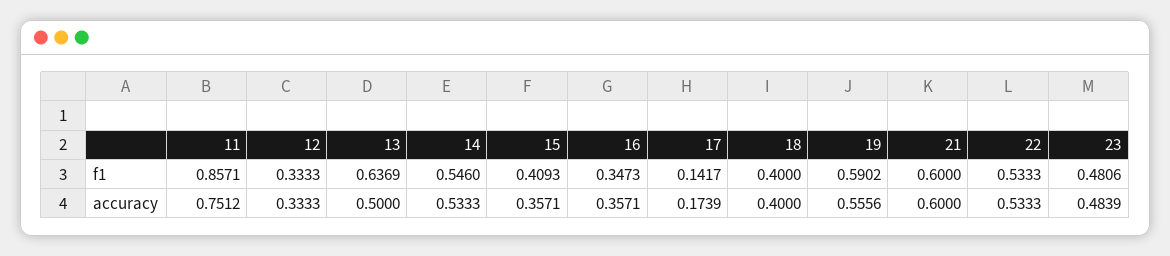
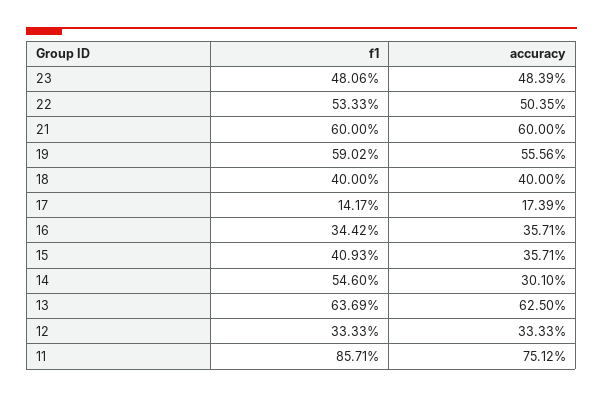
  {
    "11": {
      "f1": 0.8571,
      "accuracy": 0.7512
    },
    "12": {
      "f1": 0.3333,
      "accuracy": 0.3333
    },
    "13": {
      "f1": 0.6369,
-     "accuracy": 0.5
+     "accuracy": 0.625
    },
    "14": {
      "f1": 0.546,
-     "accuracy": 0.5333
+     "accuracy": 0.301
    },
    "15": {
      "f1": 0.4093,
      "accuracy": 0.3571
    },
    "16": {
-     "f1": 0.3473,
+     "f1": 0.3442,
      "accuracy": 0.3571
    },
    "17": {
      "f1": 0.1417,
      "accuracy": 0.1739
    },
    "18": {
      "f1": 0.4,
      "accuracy": 0.4
    },
    "19": {
      "f1": 0.5902,
      "accuracy": 0.5556
    },
    "21": {
      "f1": 0.6,
      "accuracy": 0.6
    },
    "22": {
      "f1": 0.5333,
-     "accuracy": 0.5333
+     "accuracy": 0.5035
    },
    "23": {
      "f1": 0.4806,
      "accuracy": 0.4839
    }
  }

